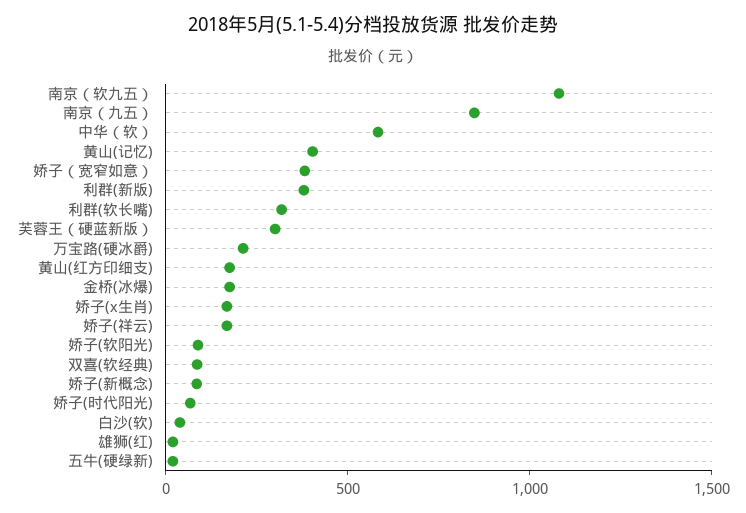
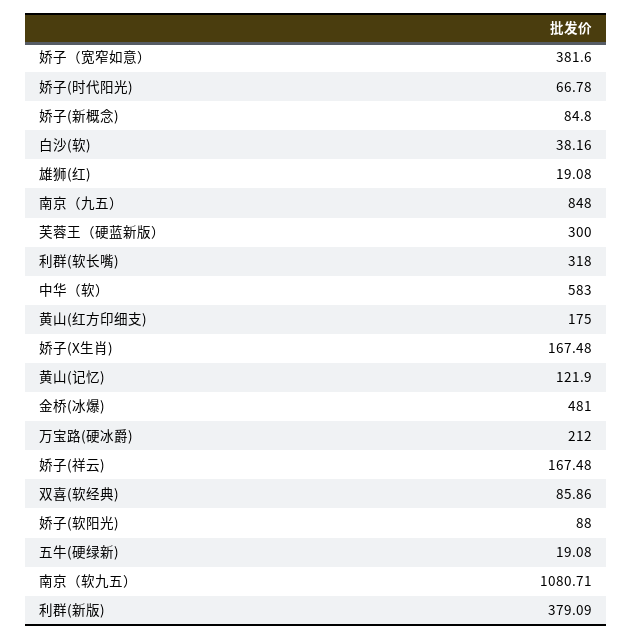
  {
    "南京（软九五）": 1080.71,
    "南京（九五）": 848,
    "中华（软）": 583,
-   "黄山(记忆)": 400,
+   "黄山(记忆)": 121.9,
    "娇子（宽窄如意）": 381.6,
    "利群(新版)": 379.09,
    "利群(软长嘴)": 318,
    "芙蓉王（硬蓝新版）": 300,
    "万宝路(硬冰爵)": 212,
    "黄山(红方印细支)": 175,
-   "金桥(冰爆)": 200,
+   "金桥(冰爆)": 481,
    "娇子(x生肖)": 167.48,
    "娇子(祥云)": 167.48,
    "娇子(软阳光)": 88,
    "双喜(软经典)": 85.86,
    "娇子(新概念)": 84.8,
    "娇子(时代阳光)": 66.78,
    "白沙(软)": 38.16,
    "雄狮(红)": 19.08,
    "五牛(硬绿新)": 19.08
  }

